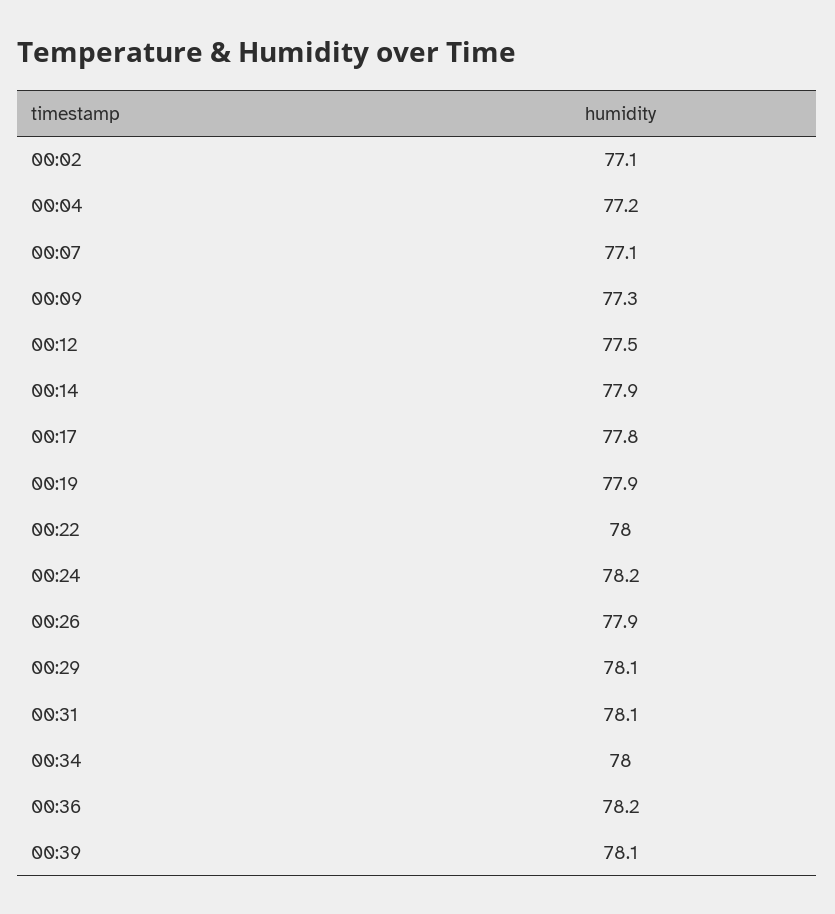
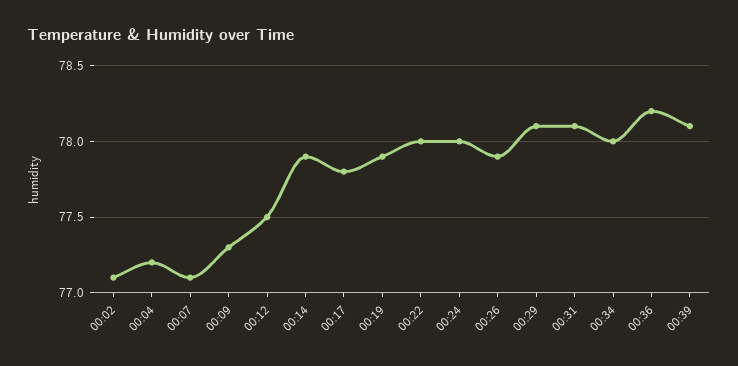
  {
    "00:02": 77.1,
    "00:04": 77.2,
    "00:07": 77.1,
    "00:09": 77.3,
    "00:12": 77.5,
    "00:14": 77.9,
    "00:17": 77.8,
    "00:19": 77.9,
    "00:22": 78,
-   "00:24": 78.2,
+   "00:24": 78,
    "00:26": 77.9,
    "00:29": 78.1,
    "00:31": 78.1,
    "00:34": 78,
    "00:36": 78.2,
    "00:39": 78.1
  }

